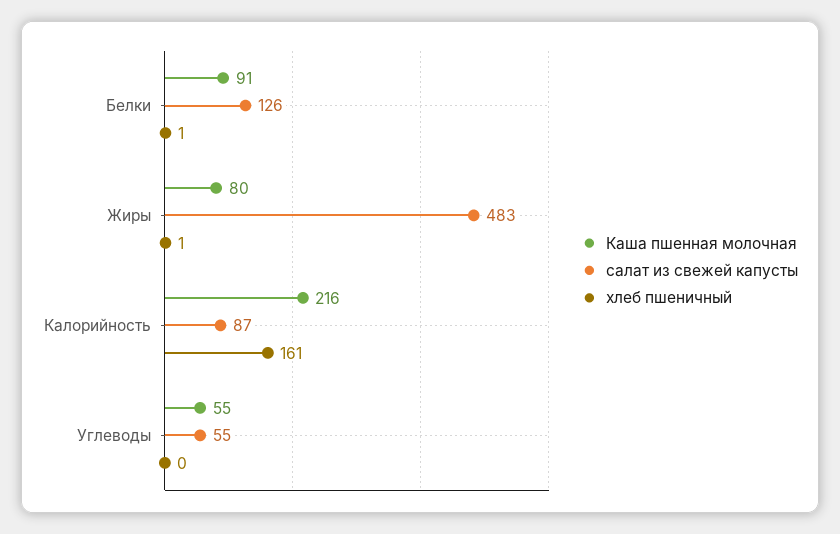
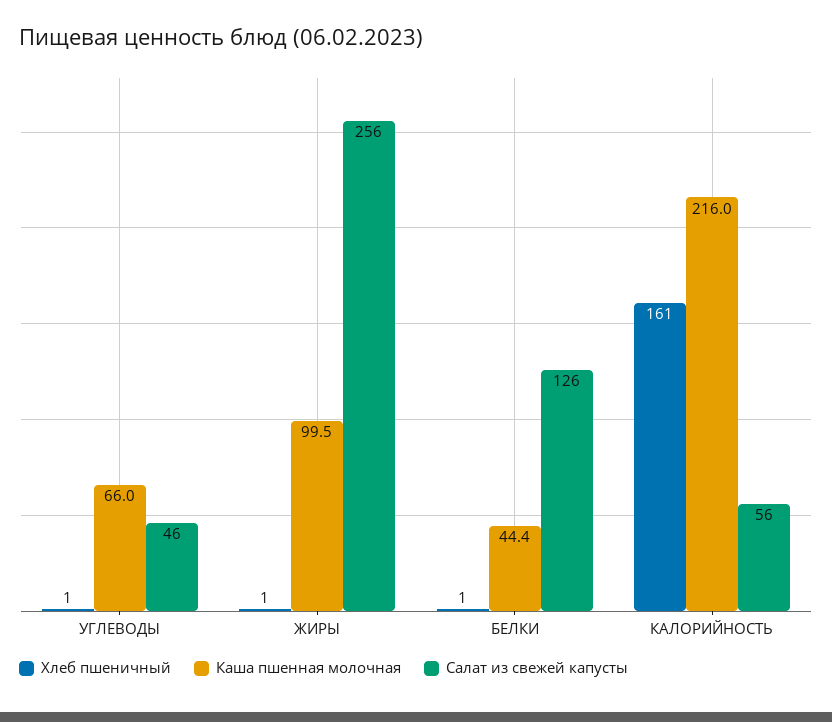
  {
    "Каша пшенная молочная": {
-     "Белки": 91,
+     "Белки": 44.4,
-     "Жиры": 80,
+     "Жиры": 99.5,
      "Калорийность": 216,
-     "Углеводы": 55
+     "Углеводы": 66
    },
    "салат из свежей капусты": {
      "Белки": 126,
-     "Жиры": 483,
+     "Жиры": 256,
-     "Калорийность": 87,
+     "Калорийность": 56,
-     "Углеводы": 55
+     "Углеводы": 46
    },
    "хлеб пшеничный": {
      "Белки": 1,
      "Жиры": 1,
      "Калорийность": 161,
-     "Углеводы": 0
+     "Углеводы": 1
    }
  }

